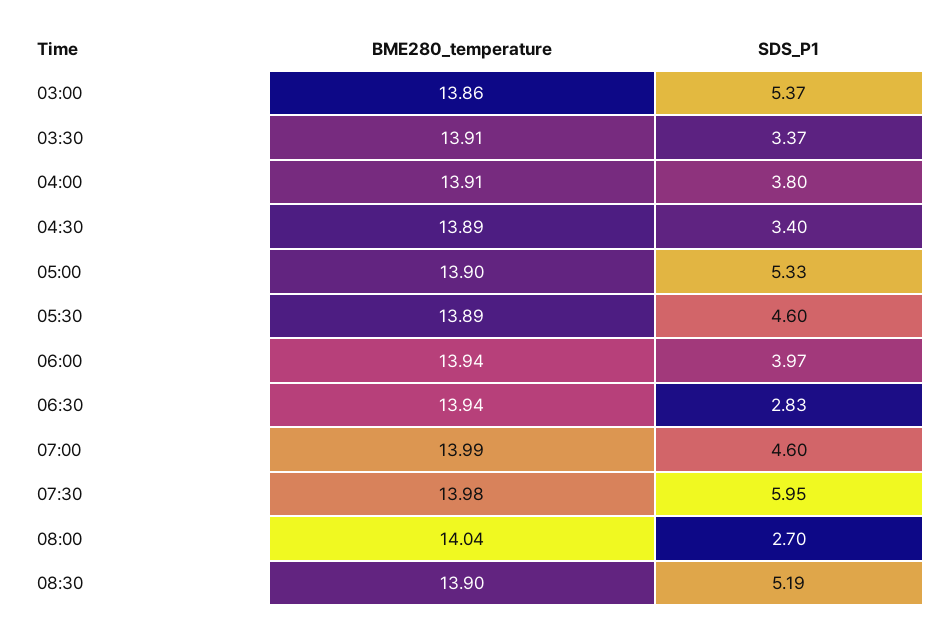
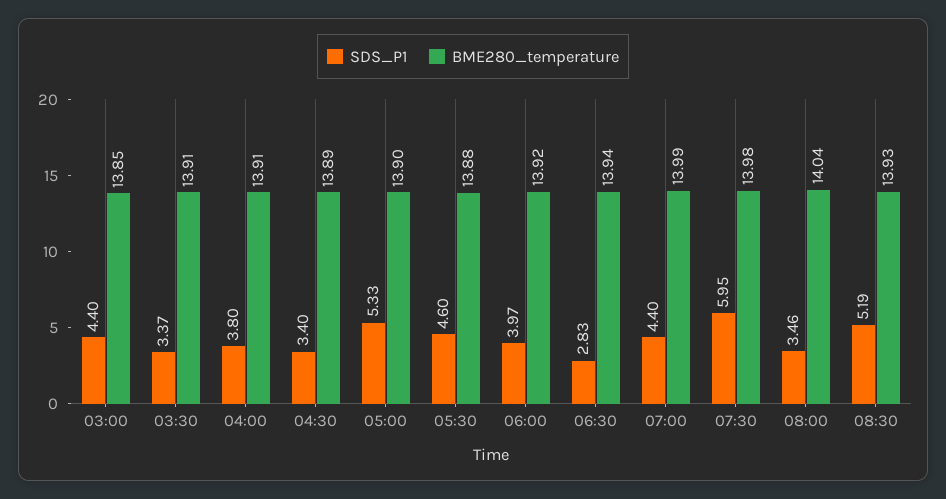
  {
    "BME280_temperature": {
-     "03:00": 13.86,
+     "03:00": 13.85,
      "03:30": 13.91,
      "04:00": 13.91,
      "04:30": 13.89,
      "05:00": 13.9,
-     "05:30": 13.89,
+     "05:30": 13.88,
-     "06:00": 13.94,
+     "06:00": 13.92,
      "06:30": 13.94,
      "07:00": 13.99,
      "07:30": 13.98,
      "08:00": 14.04,
-     "08:30": 13.9
+     "08:30": 13.93
    },
    "SDS_P1": {
-     "03:00": 5.37,
+     "03:00": 4.4,
      "03:30": 3.37,
      "04:00": 3.8,
      "04:30": 3.4,
      "05:00": 5.33,
      "05:30": 4.6,
      "06:00": 3.97,
      "06:30": 2.83,
-     "07:00": 4.6,
+     "07:00": 4.4,
      "07:30": 5.95,
-     "08:00": 2.7,
+     "08:00": 3.46,
      "08:30": 5.19
    }
  }

